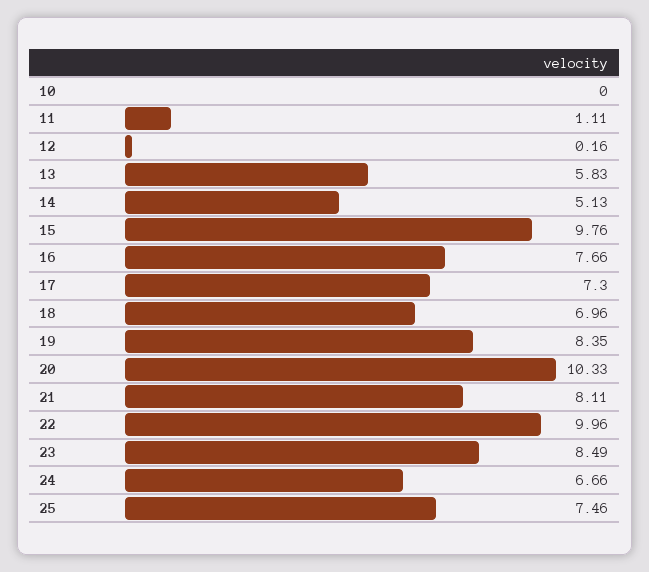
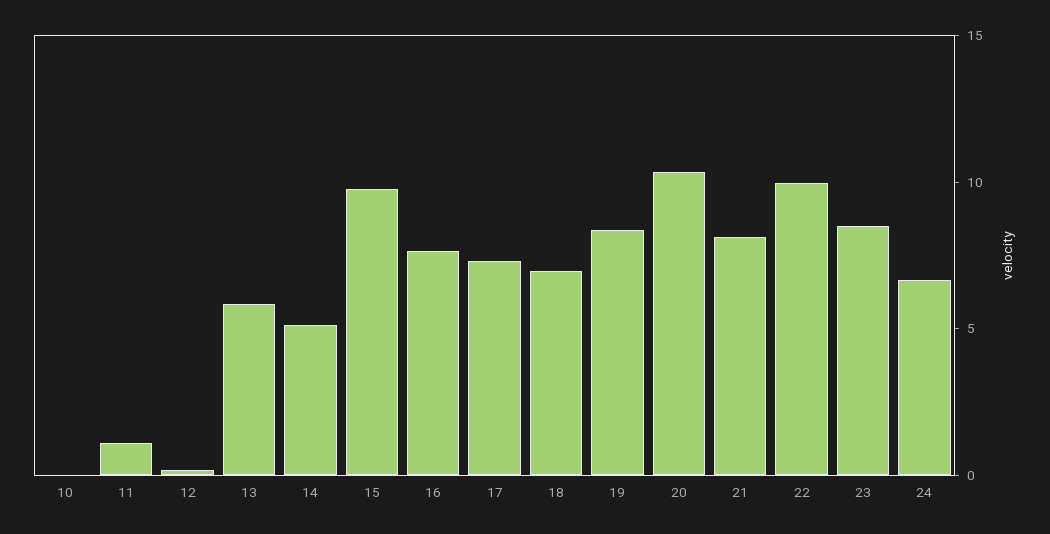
  {
    "10": 0,
    "11": 1.11,
    "12": 0.16,
    "13": 5.83,
    "14": 5.13,
    "15": 9.76,
    "16": 7.66,
    "17": 7.3,
    "18": 6.96,
    "19": 8.35,
    "20": 10.33,
    "21": 8.11,
    "22": 9.96,
    "23": 8.49,
-   "24": 6.66,
+   "24": 6.66
-   "25": 7.46
  }

